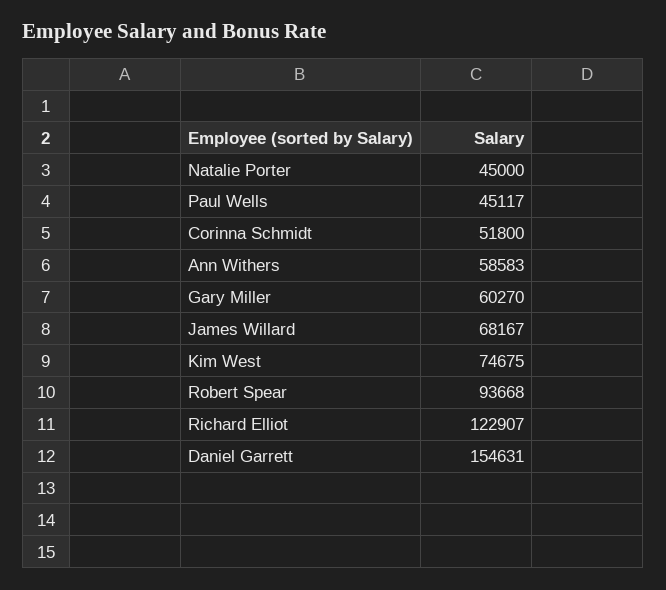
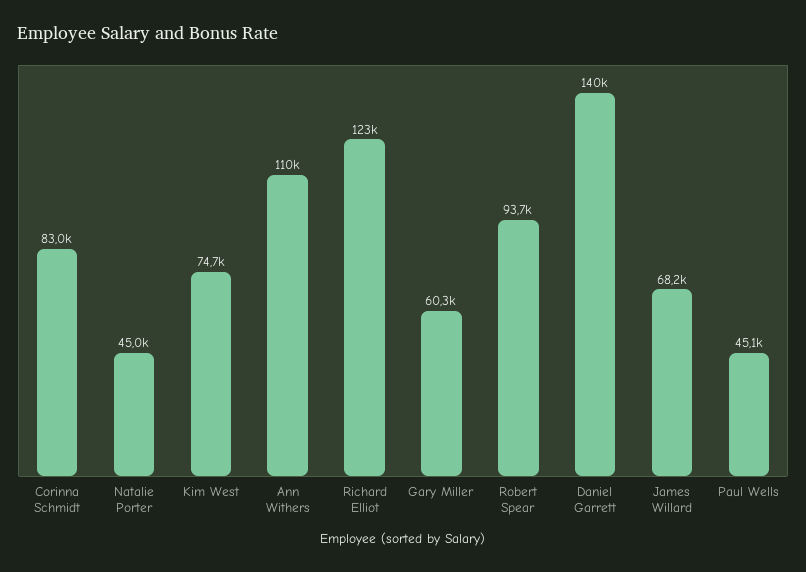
  {
    "Natalie Porter": 45000,
    "Paul Wells": 45117,
-   "Corinna Schmidt": 51800,
+   "Corinna Schmidt": 83000,
-   "Ann Withers": 58583,
+   "Ann Withers": 110000,
    "Gary Miller": 60270,
    "James Willard": 68167,
    "Kim West": 74675,
    "Robert Spear": 93668,
    "Richard Elliot": 122907,
-   "Daniel Garrett": 154631
+   "Daniel Garrett": 140000
  }

